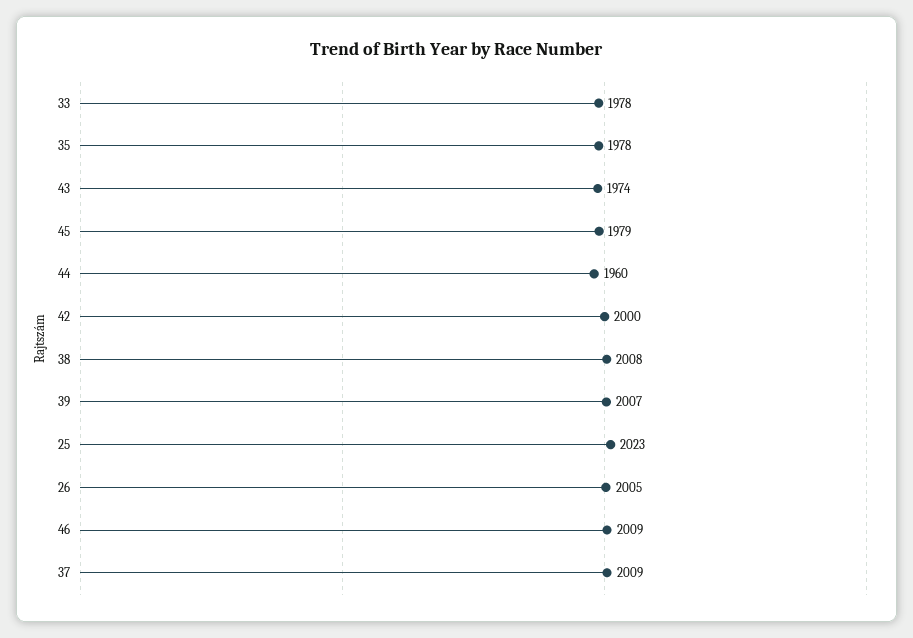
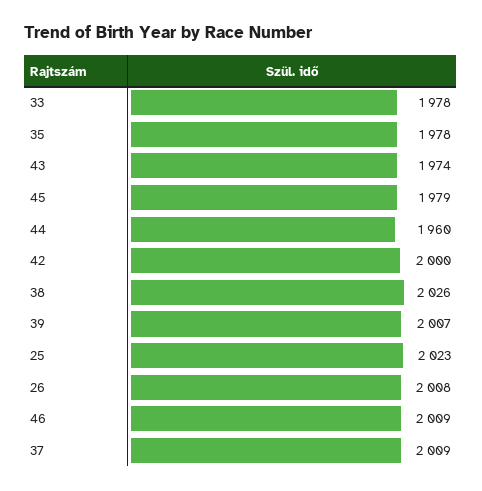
  {
    "33": 1978,
    "35": 1978,
    "43": 1974,
    "45": 1979,
    "44": 1960,
    "42": 2000,
-   "38": 2008,
+   "38": 2026,
    "39": 2007,
    "25": 2023,
-   "26": 2005,
+   "26": 2008,
    "46": 2009,
    "37": 2009
  }

